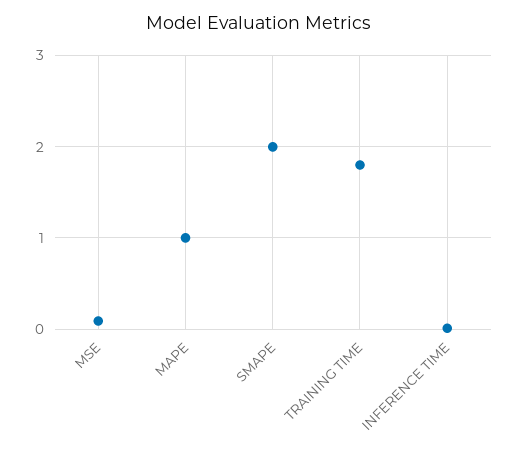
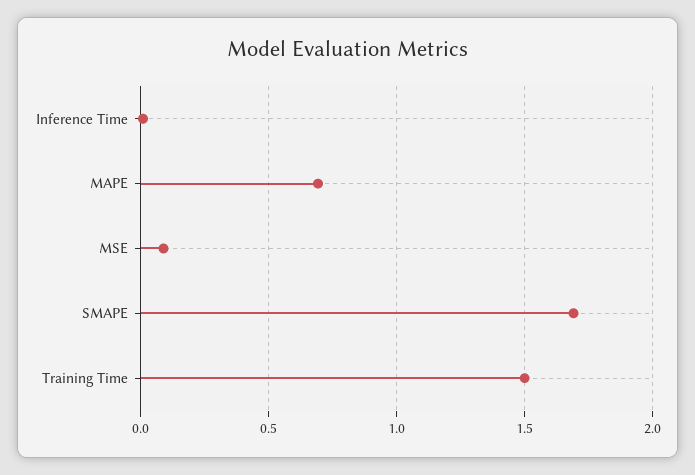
  {
    "MSE": 0.1,
-   "MAPE": 1,
+   "MAPE": 0.7,
-   "SMAPE": 2,
+   "SMAPE": 1.7,
-   "TRAINING TIME": 1.8,
+   "TRAINING TIME": 1.5,
    "INFERENCE TIME": 0
  }

